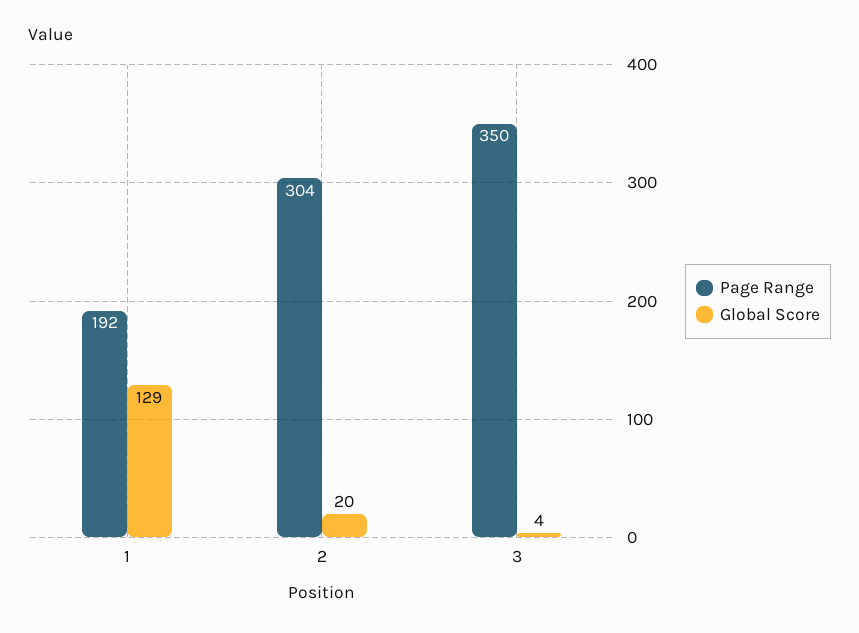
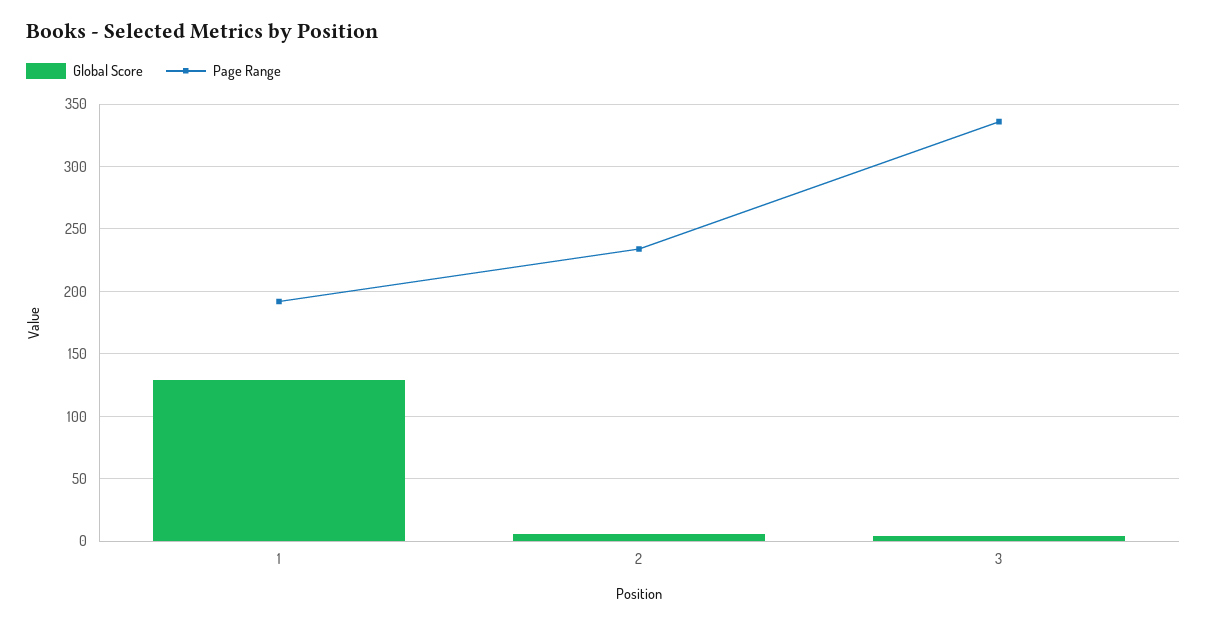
  {
    "Page Range": {
      "1": 192,
-     "2": 304,
+     "2": 235,
-     "3": 350
+     "3": 335
    },
    "Global Score": {
      "1": 129,
-     "2": 20,
+     "2": 5,
      "3": 4
    }
  }

